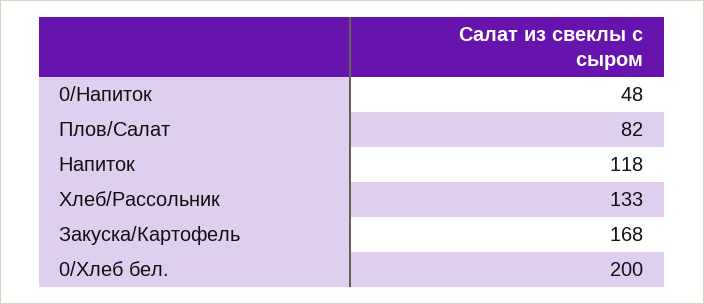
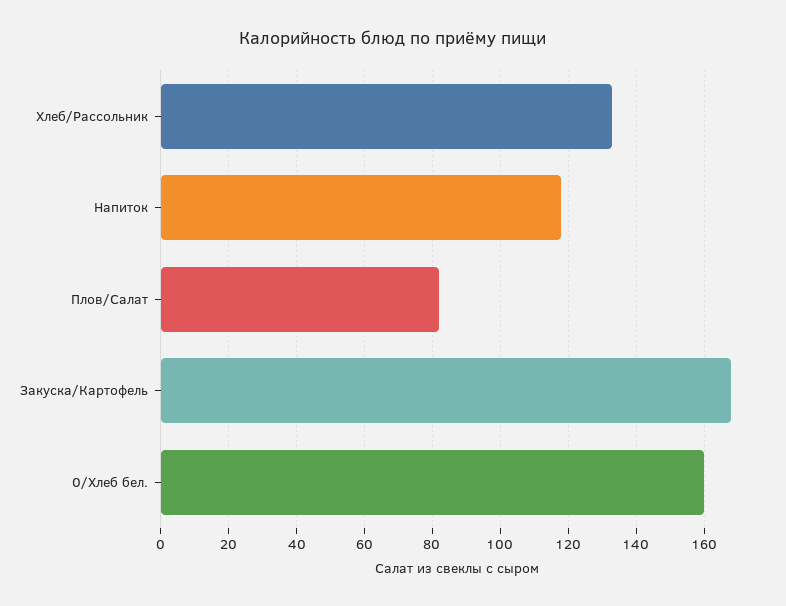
  {
-   "0/Напиток": 48,
    "Плов/Салат": 82,
    "Напиток": 118,
    "Хлеб/Рассольник": 133,
    "Закуска/Картофель": 168,
-   "0/Хлеб бел.": 200
+   "0/Хлеб бел.": 160
  }

